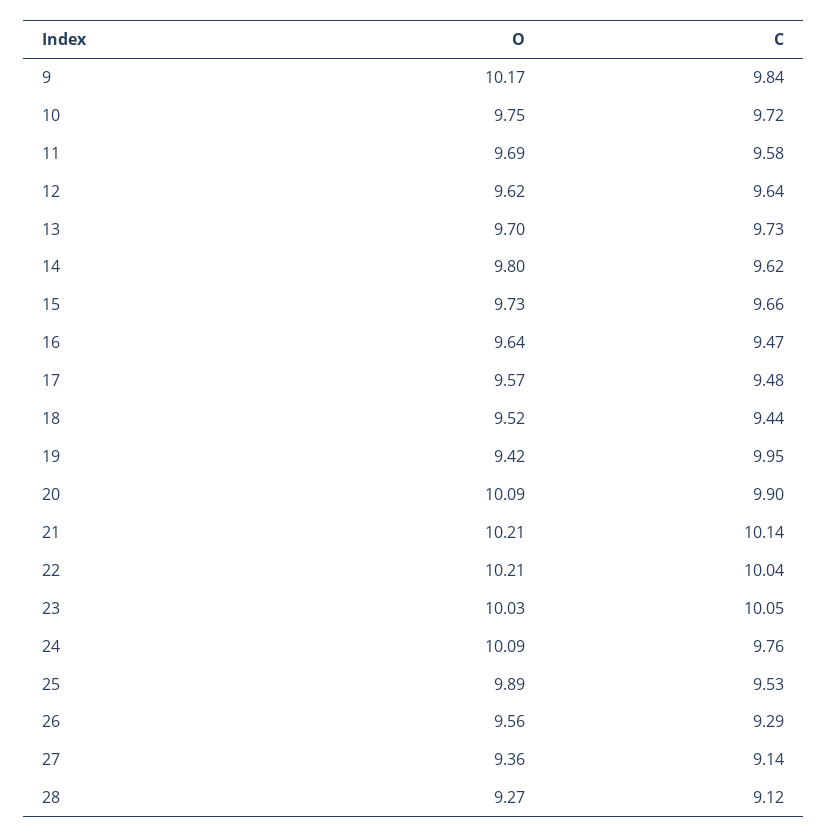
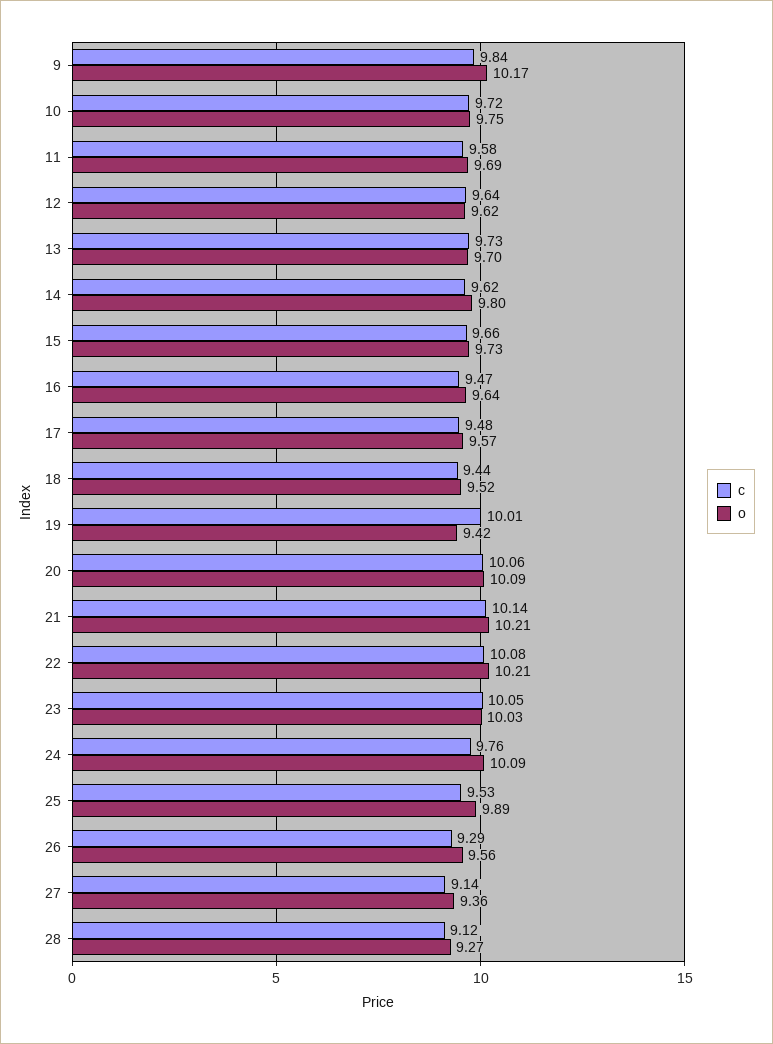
  {
    "O": {
      "9": 10.17,
      "10": 9.75,
      "11": 9.69,
      "12": 9.62,
      "13": 9.7,
      "14": 9.8,
      "15": 9.73,
      "16": 9.64,
      "17": 9.57,
      "18": 9.52,
      "19": 9.42,
      "20": 10.09,
      "21": 10.21,
      "22": 10.21,
      "23": 10.03,
      "24": 10.09,
      "25": 9.89,
      "26": 9.56,
      "27": 9.36,
      "28": 9.27
    },
    "C": {
      "9": 9.84,
      "10": 9.72,
      "11": 9.58,
      "12": 9.64,
      "13": 9.73,
      "14": 9.62,
      "15": 9.66,
      "16": 9.47,
      "17": 9.48,
      "18": 9.44,
-     "19": 9.95,
+     "19": 10.01,
-     "20": 9.9,
+     "20": 10.06,
      "21": 10.14,
-     "22": 10.04,
+     "22": 10.08,
      "23": 10.05,
      "24": 9.76,
      "25": 9.53,
      "26": 9.29,
      "27": 9.14,
      "28": 9.12
    }
  }

